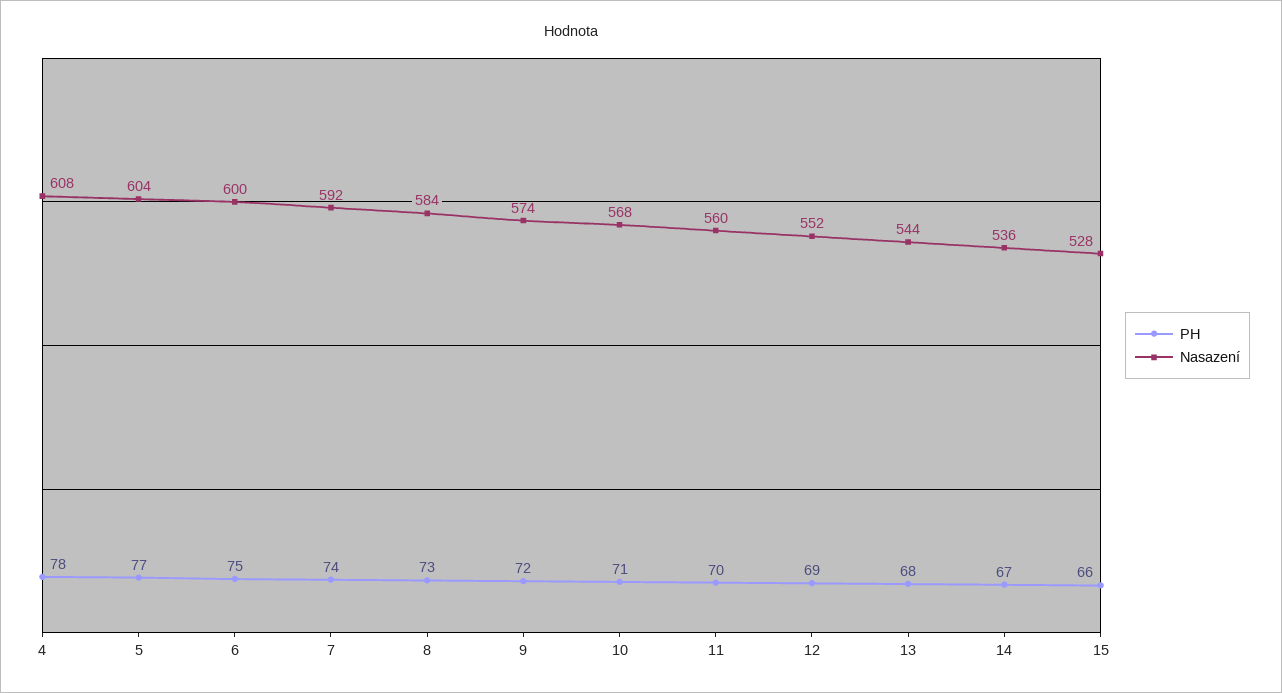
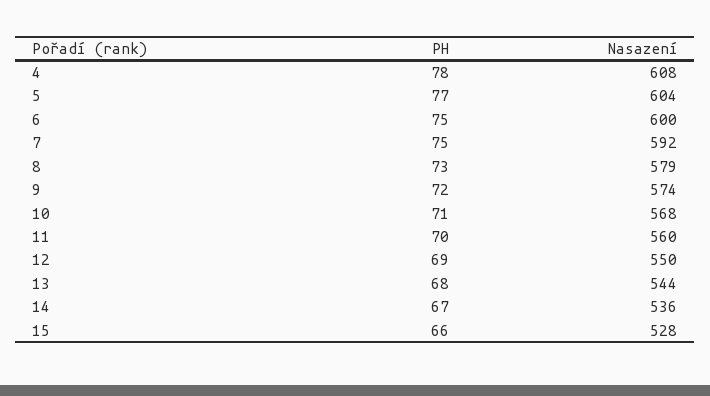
  {
    "PH": {
      "4": 78,
      "5": 77,
      "6": 75,
-     "7": 74,
+     "7": 75,
      "8": 73,
      "9": 72,
      "10": 71,
      "11": 70,
      "12": 69,
      "13": 68,
      "14": 67,
      "15": 66
    },
    "Nasazení": {
      "4": 608,
      "5": 604,
      "6": 600,
      "7": 592,
-     "8": 584,
+     "8": 579,
      "9": 574,
      "10": 568,
      "11": 560,
-     "12": 552,
+     "12": 550,
      "13": 544,
      "14": 536,
      "15": 528
    }
  }

